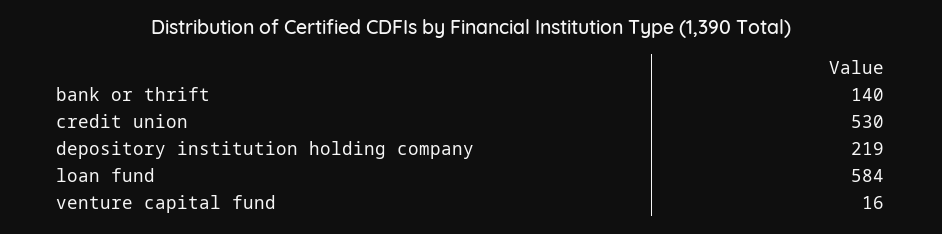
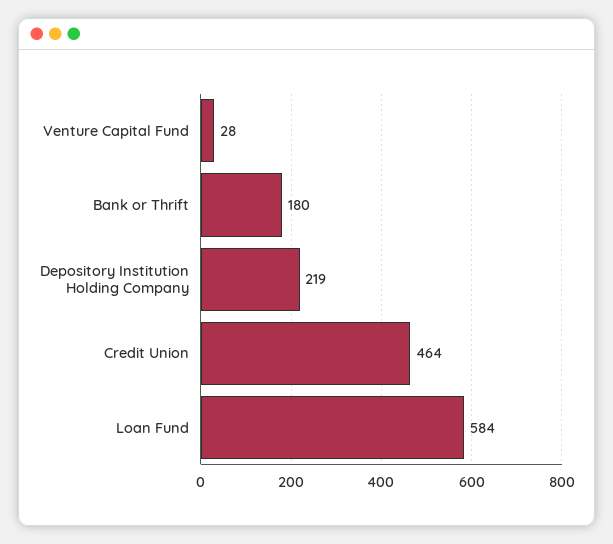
  {
-   "bank or thrift": 140,
+   "bank or thrift": 180,
-   "credit union": 530,
+   "credit union": 464,
    "depository institution holding company": 219,
    "loan fund": 584,
-   "venture capital fund": 16
+   "venture capital fund": 28
  }

